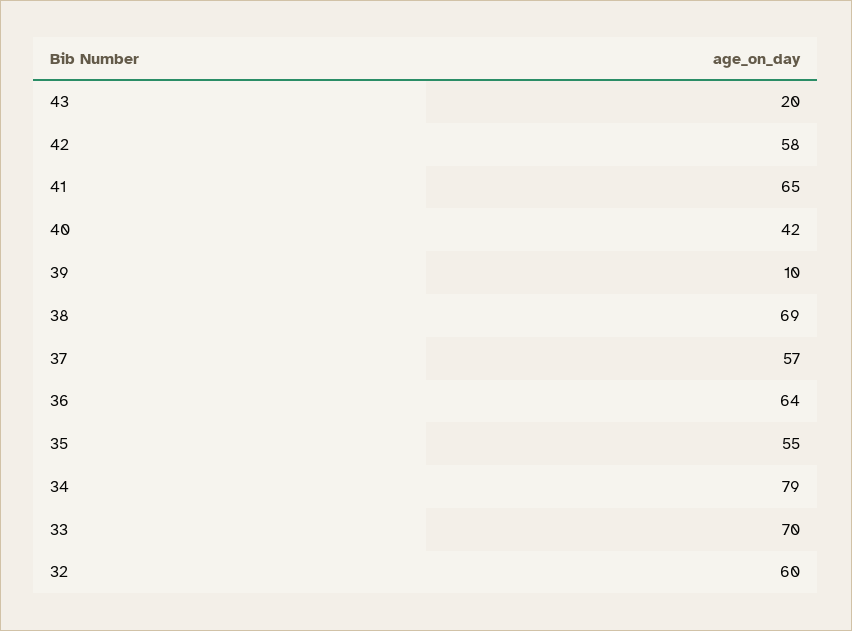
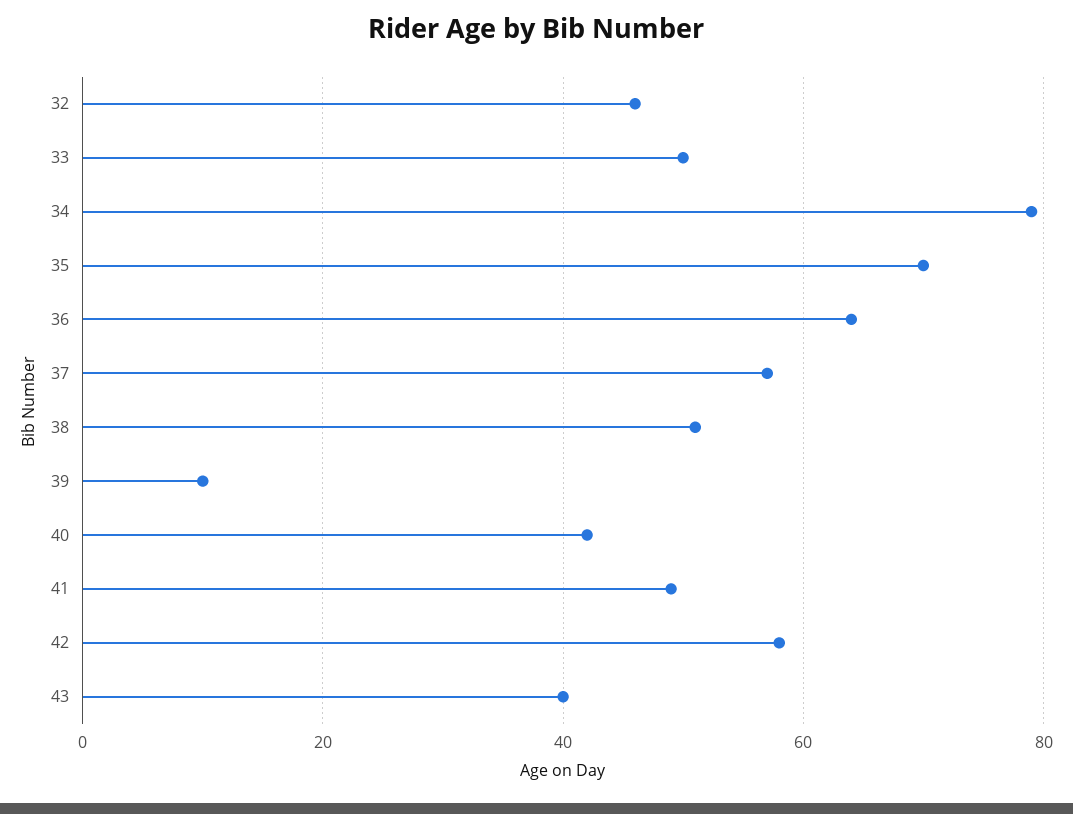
  {
-   "43": 20,
+   "43": 40,
    "42": 58,
-   "41": 65,
+   "41": 50,
    "40": 42,
    "39": 10,
-   "38": 69,
+   "38": 50,
    "37": 57,
    "36": 64,
-   "35": 55,
+   "35": 70,
    "34": 79,
-   "33": 70,
+   "33": 50,
-   "32": 60
+   "32": 45
  }

